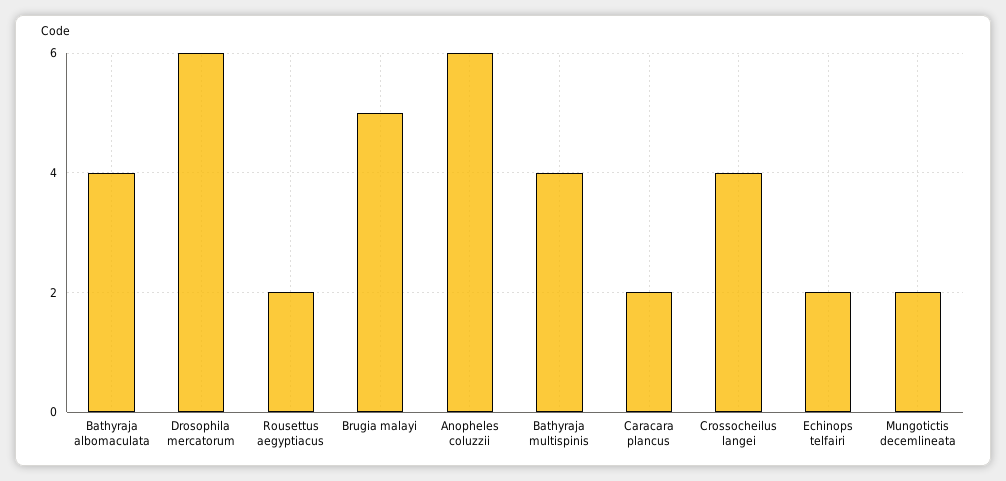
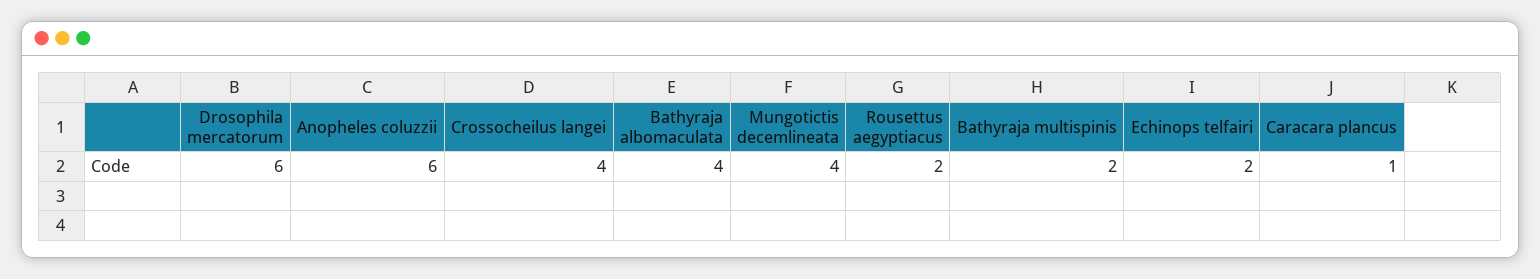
  {
    "Bathyraja albomaculata": 4,
    "Drosophila mercatorum": 6,
    "Rousettus aegyptiacus": 2,
-   "Brugia malayi": 5,
    "Anopheles coluzzii": 6,
-   "Bathyraja multispinis": 4,
+   "Bathyraja multispinis": 2,
-   "Caracara plancus": 2,
+   "Caracara plancus": 1,
    "Crossocheilus langei": 4,
    "Echinops telfairi": 2,
-   "Mungotictis decemlineata": 2
+   "Mungotictis decemlineata": 4
  }

